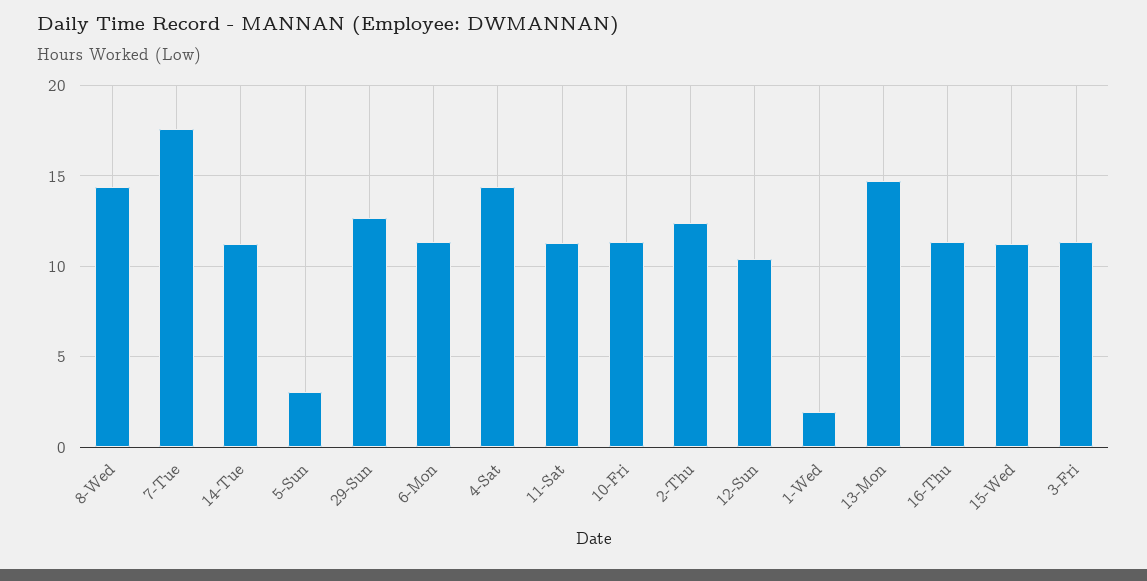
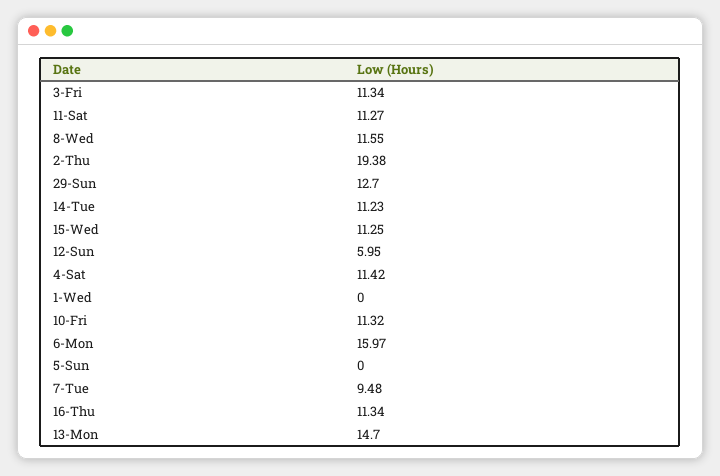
  {
-   "8-Wed": 14.5,
+   "8-Wed": 11.55,
-   "7-Tue": 17.5,
+   "7-Tue": 9.48,
    "14-Tue": 11.23,
-   "5-Sun": 3,
+   "5-Sun": 0,
    "29-Sun": 12.7,
-   "6-Mon": 11.5,
+   "6-Mon": 15.97,
-   "4-Sat": 14.5,
+   "4-Sat": 11.42,
    "11-Sat": 11.27,
    "10-Fri": 11.32,
-   "2-Thu": 12.5,
+   "2-Thu": 19.38,
-   "12-Sun": 10.5,
+   "12-Sun": 5.95,
-   "1-Wed": 2,
+   "1-Wed": 0,
    "13-Mon": 14.7,
    "16-Thu": 11.34,
    "15-Wed": 11.25,
    "3-Fri": 11.34
  }

